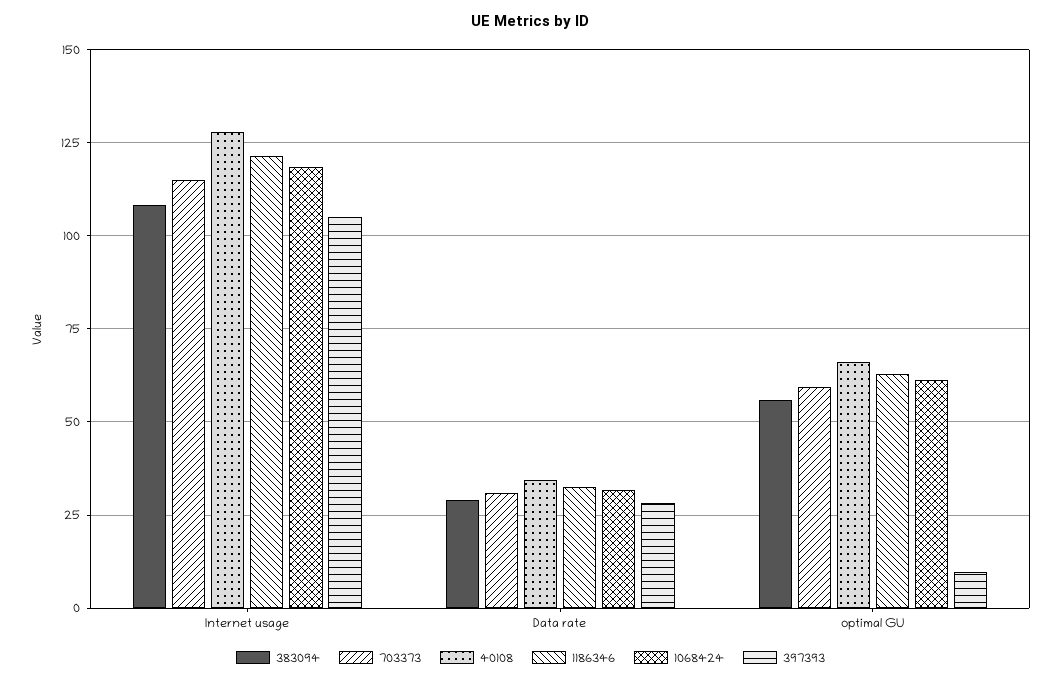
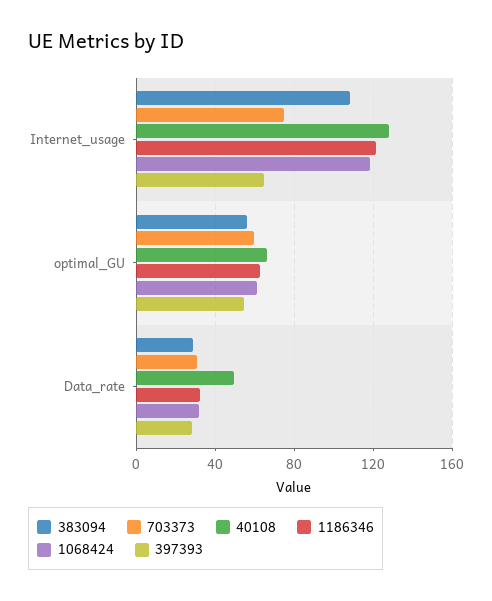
  {
    "383094": {
      "Internet usage": 107.5,
      "Data rate": 30,
      "optimal GU": 55
    },
    "703373": {
-     "Internet usage": 115,
+     "Internet usage": 75,
      "Data rate": 30,
      "optimal GU": 60
    },
    "40108": {
      "Internet usage": 127.5,
-     "Data rate": 35,
+     "Data rate": 50,
      "optimal GU": 65
    },
    "1186346": {
      "Internet usage": 122.5,
      "Data rate": 32.5,
      "optimal GU": 62.5
    },
    "1068424": {
      "Internet usage": 117.5,
      "Data rate": 32.5,
      "optimal GU": 62.5
    },
    "397393": {
-     "Internet usage": 105,
+     "Internet usage": 65,
      "Data rate": 27.5,
-     "optimal GU": 10
+     "optimal GU": 55
    }
  }

